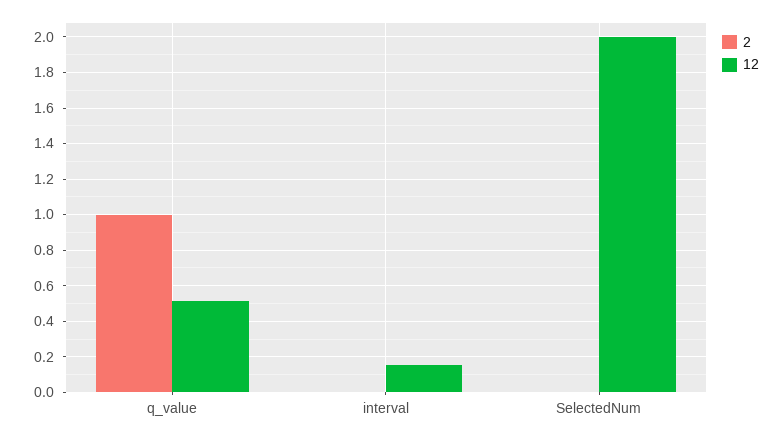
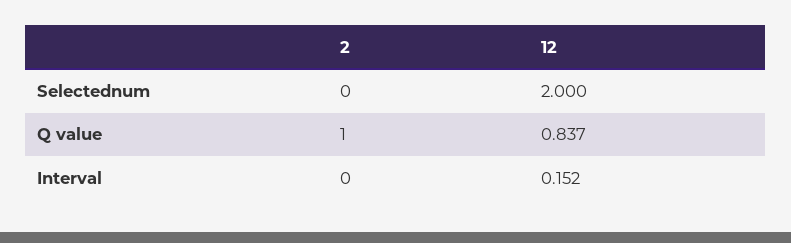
  {
    "2": {
      "q_value": 1,
      "interval": 0,
      "SelectedNum": 0
    },
    "12": {
-     "q_value": 0.5,
+     "q_value": 0.837,
      "interval": 0.152,
      "SelectedNum": 2
    }
  }

